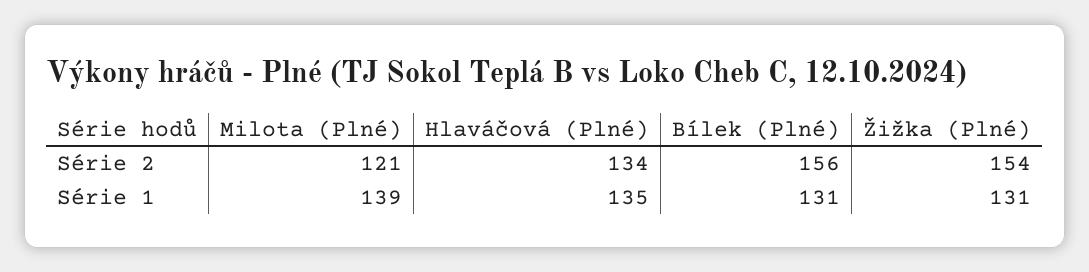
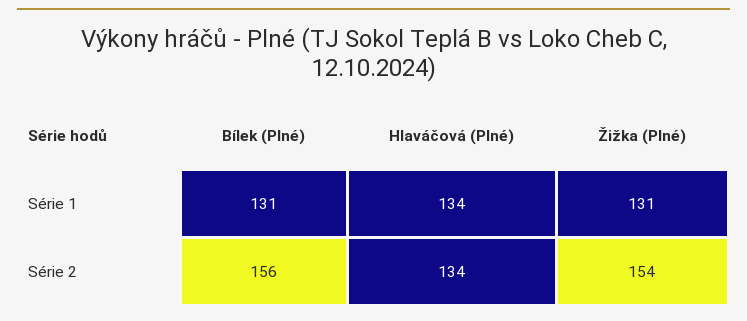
  {
-   "Milota (Plné)": {
-     "Série 2": 121,
-     "Série 1": 139
-   },
    "Hlaváčová (Plné)": {
      "Série 2": 134,
-     "Série 1": 135
+     "Série 1": 134
    },
    "Bílek (Plné)": {
      "Série 2": 156,
      "Série 1": 131
    },
    "Žižka (Plné)": {
      "Série 2": 154,
      "Série 1": 131
    }
  }

